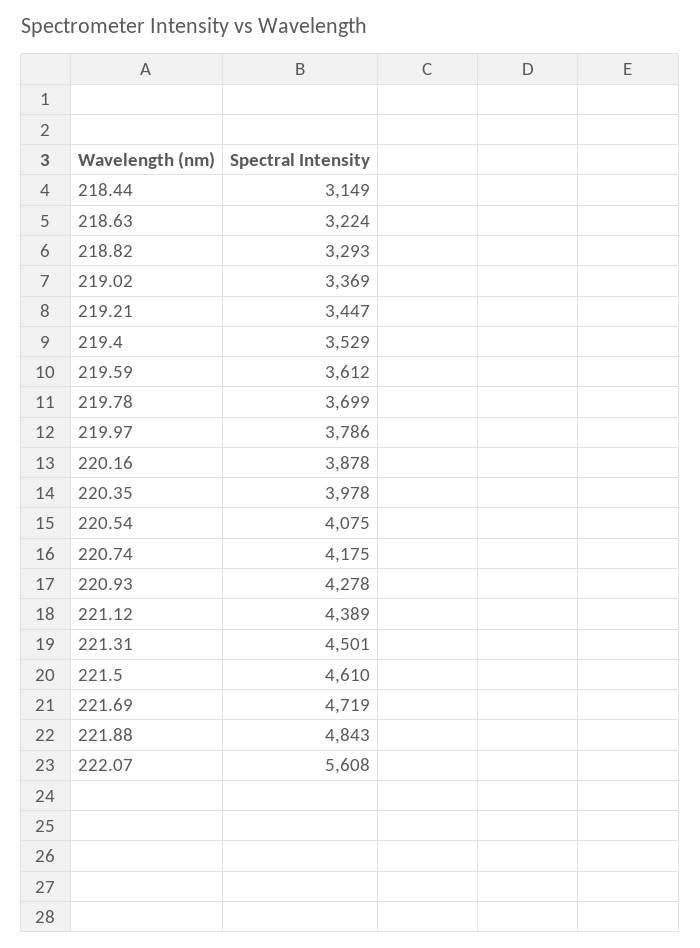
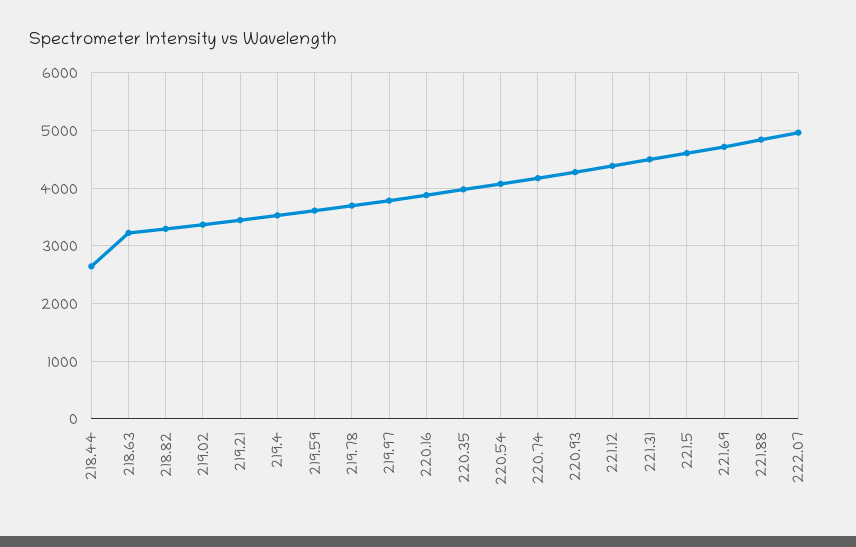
  {
-   "218.44": 3149,
+   "218.44": 2600,
    "218.63": 3224,
    "218.82": 3293,
    "219.02": 3369,
    "219.21": 3447,
    "219.4": 3529,
    "219.59": 3612,
    "219.78": 3699,
    "219.97": 3786,
    "220.16": 3878,
    "220.35": 3978,
    "220.54": 4075,
    "220.74": 4175,
    "220.93": 4278,
    "221.12": 4389,
    "221.31": 4501,
    "221.5": 4610,
    "221.69": 4719,
    "221.88": 4843,
-   "222.07": 5608
+   "222.07": 5000
  }

